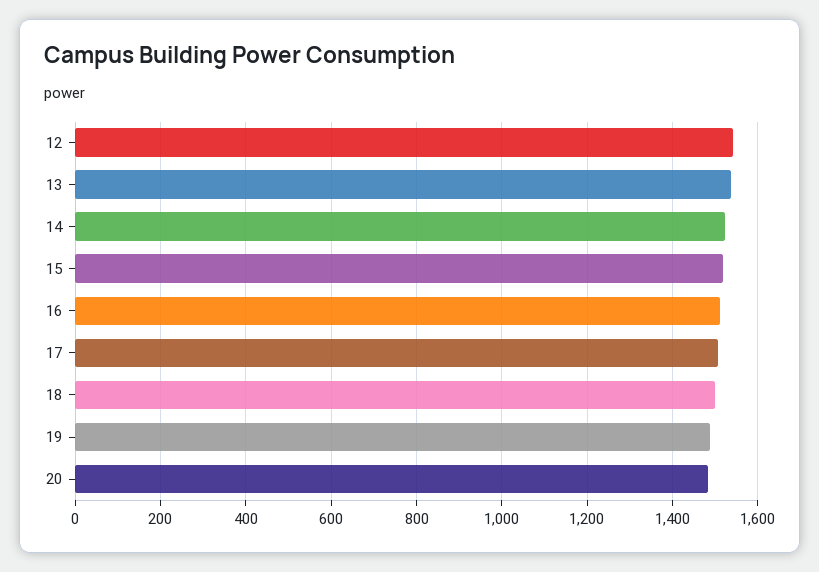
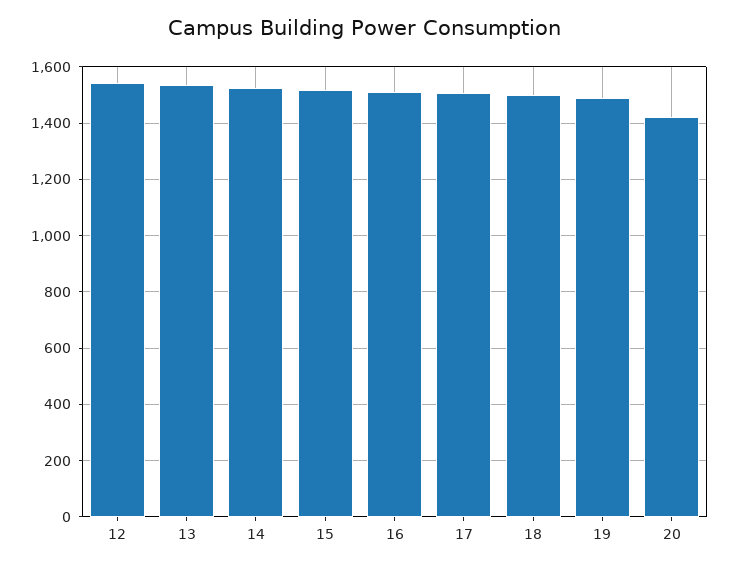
  {
    "12": 1540,
    "13": 1540,
    "14": 1520,
    "15": 1520,
    "16": 1520,
    "17": 1500,
    "18": 1500,
    "19": 1480,
-   "20": 1480
+   "20": 1425
  }

